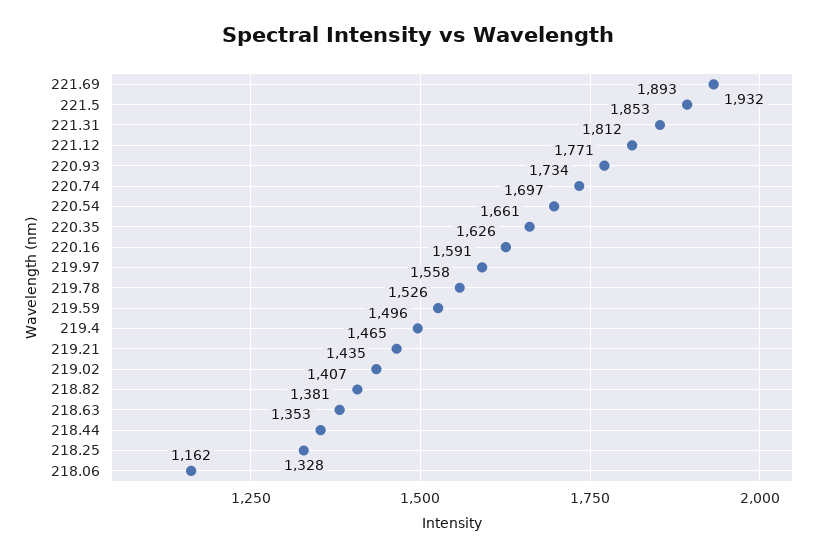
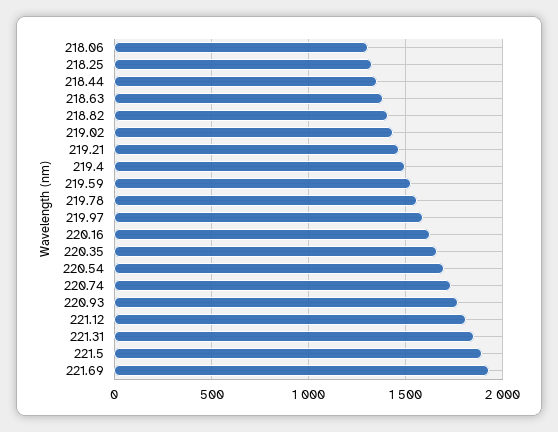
  {
    "221.69": 1932,
    "221.5": 1893,
    "221.31": 1853,
    "221.12": 1812,
    "220.93": 1771,
    "220.74": 1734,
    "220.54": 1697,
    "220.35": 1661,
    "220.16": 1626,
    "219.97": 1591,
    "219.78": 1558,
    "219.59": 1526,
    "219.4": 1496,
    "219.21": 1465,
    "219.02": 1435,
    "218.82": 1407,
    "218.63": 1381,
    "218.44": 1353,
    "218.25": 1328,
-   "218.06": 1162
+   "218.06": 1300
  }

